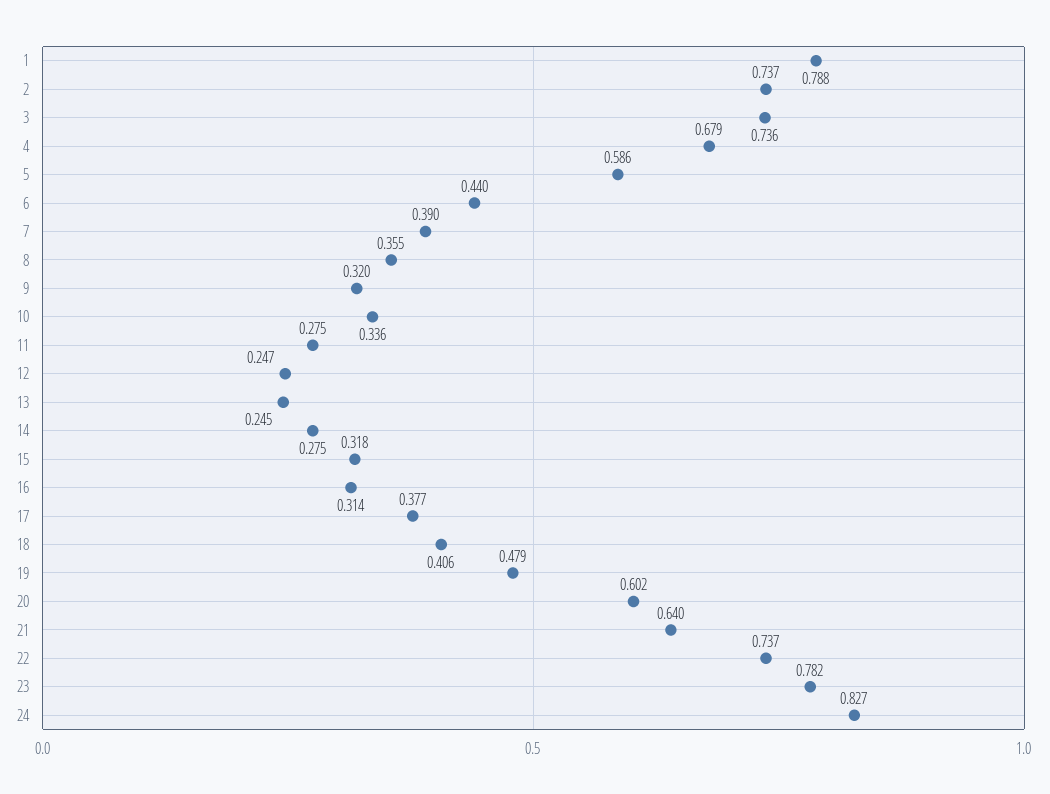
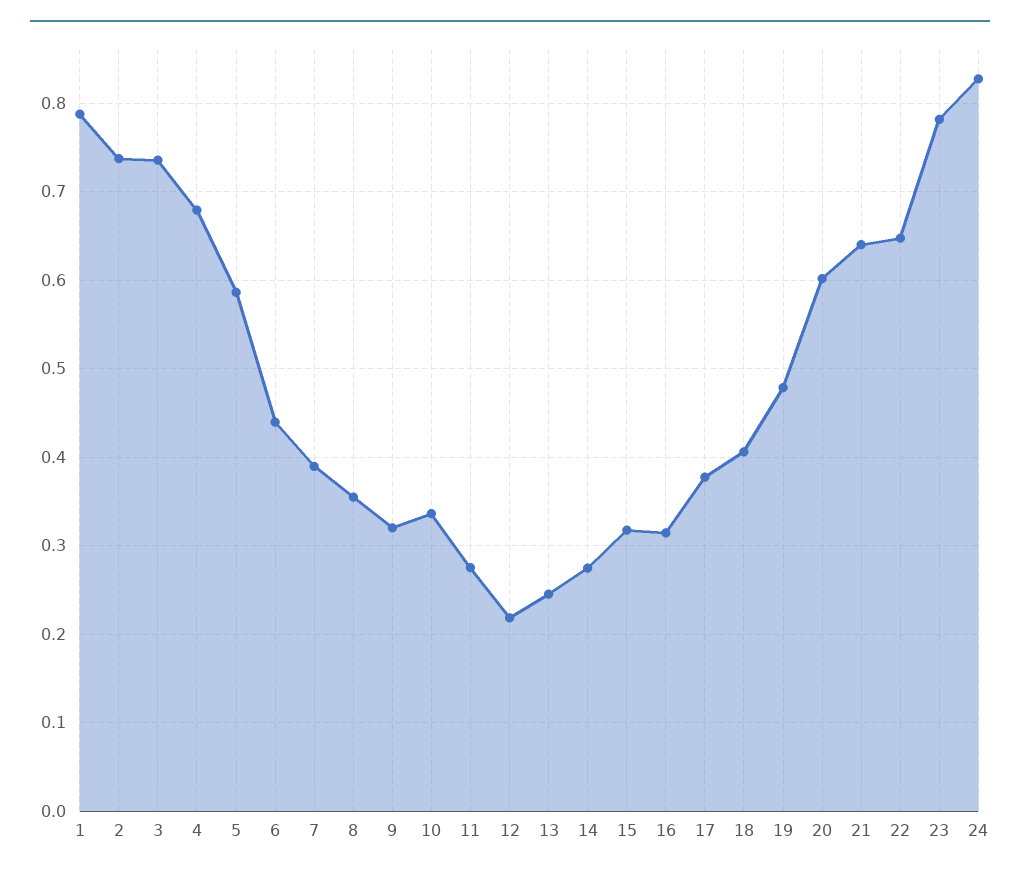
  {
    "1": 0.788,
    "2": 0.737,
    "3": 0.736,
    "4": 0.679,
    "5": 0.586,
    "6": 0.44,
    "7": 0.39,
    "8": 0.355,
    "9": 0.32,
    "10": 0.336,
    "11": 0.275,
-   "12": 0.247,
+   "12": 0.22,
    "13": 0.245,
    "14": 0.275,
    "15": 0.318,
    "16": 0.314,
    "17": 0.377,
    "18": 0.406,
    "19": 0.479,
    "20": 0.602,
    "21": 0.64,
-   "22": 0.737,
+   "22": 0.65,
    "23": 0.782,
    "24": 0.827
  }

